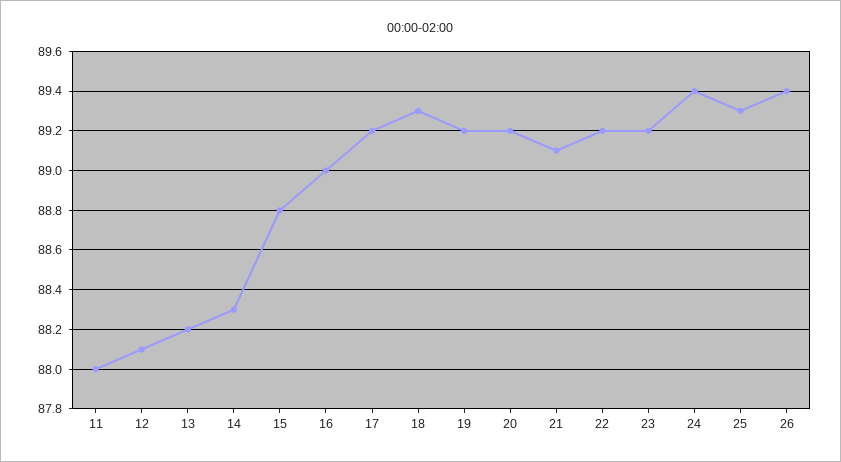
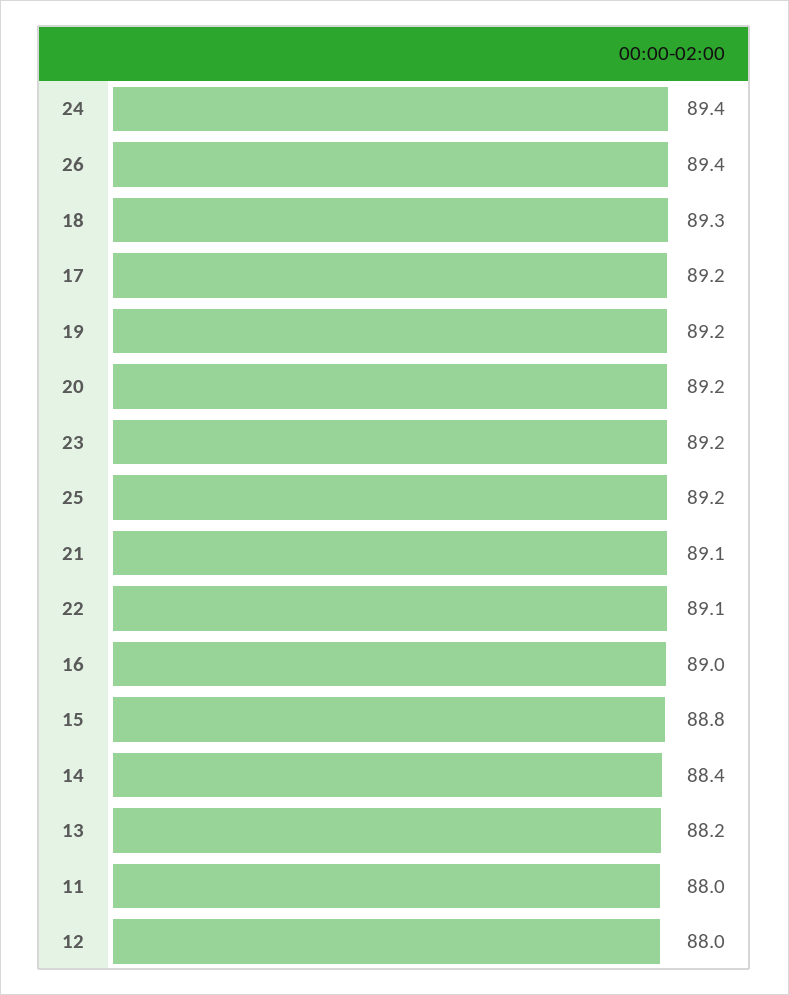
  {
    "11": 88,
-   "12": 88.1,
+   "12": 88,
    "13": 88.2,
-   "14": 88.3,
+   "14": 88.4,
    "15": 88.8,
    "16": 89,
    "17": 89.2,
    "18": 89.3,
    "19": 89.2,
    "20": 89.2,
    "21": 89.1,
-   "22": 89.2,
+   "22": 89.1,
    "23": 89.2,
    "24": 89.4,
-   "25": 89.3,
+   "25": 89.2,
    "26": 89.4
  }

